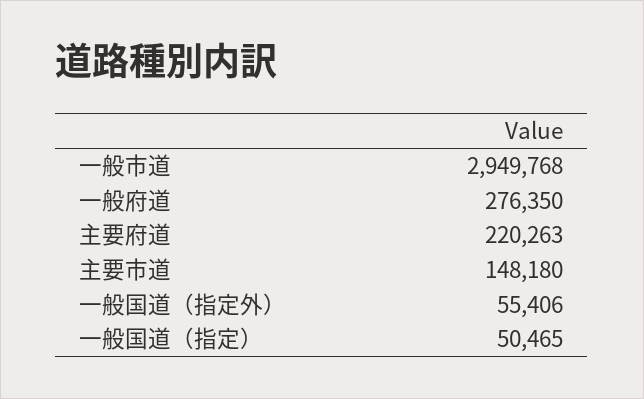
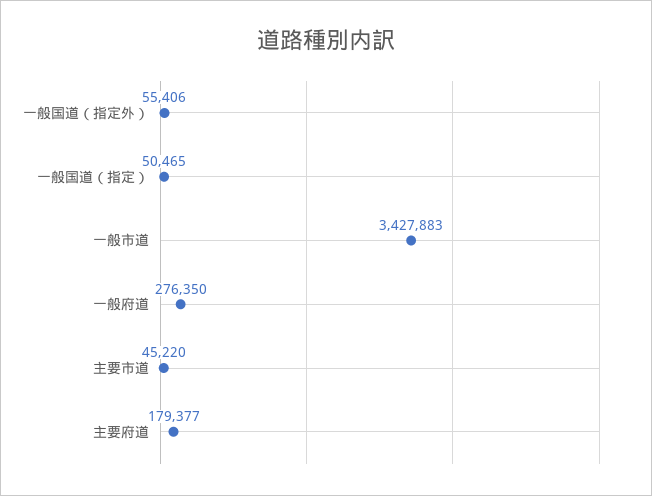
  {
-   "一般市道": 2949768,
+   "一般市道": 3427883,
    "一般府道": 276350,
-   "主要府道": 220263,
+   "主要府道": 179377,
-   "主要市道": 148180,
+   "主要市道": 45220,
    "一般国道（指定外）": 55406,
    "一般国道（指定）": 50465
  }

